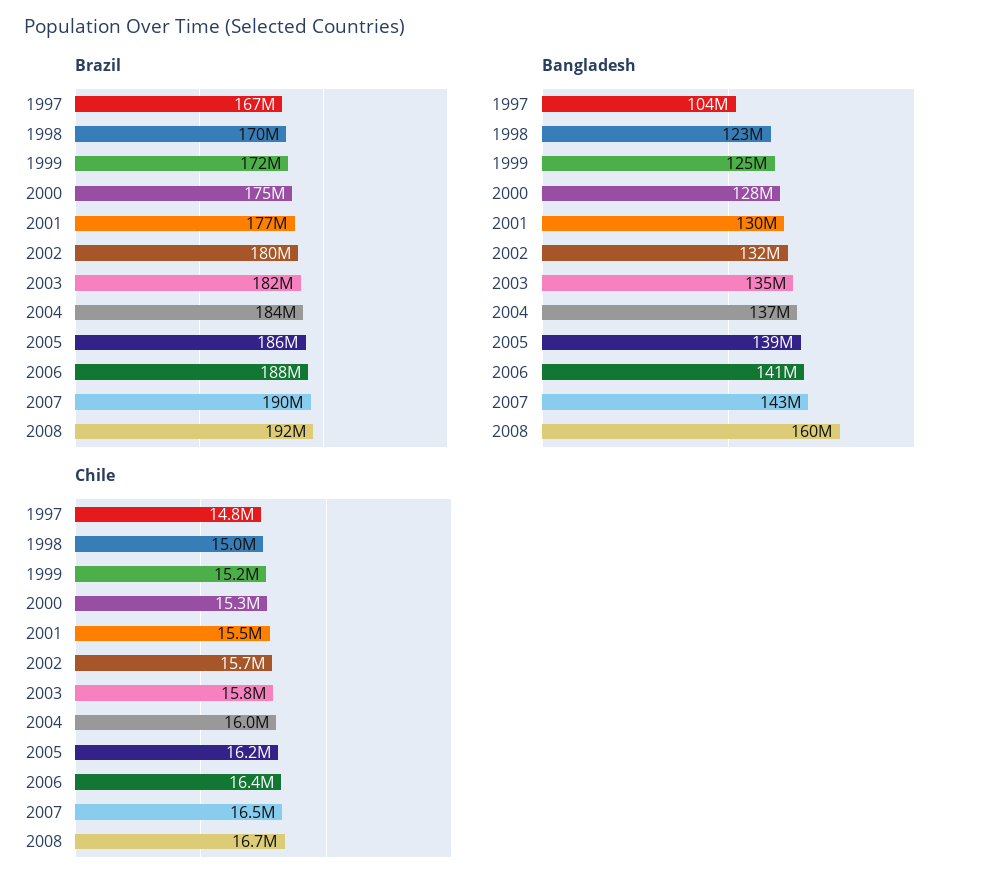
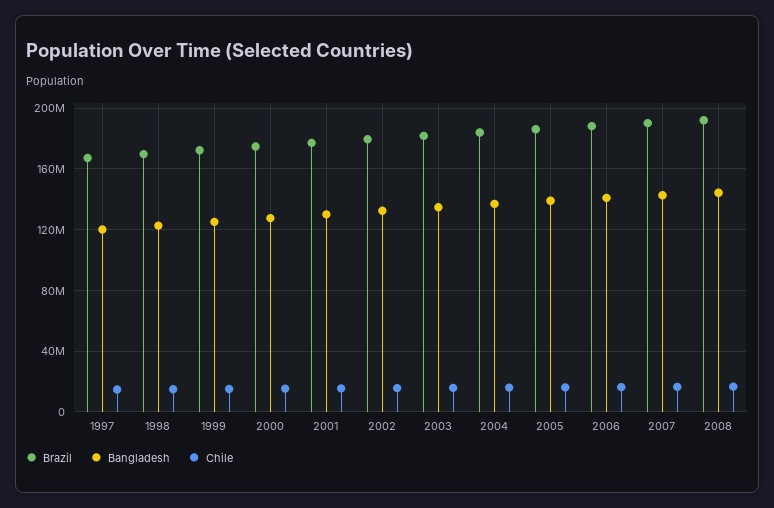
  {
    "Brazil": {
      "1997": 167000000,
      "1998": 170000000,
      "1999": 172000000,
      "2000": 175000000,
      "2001": 177000000,
      "2002": 180000000,
      "2003": 182000000,
      "2004": 184000000,
      "2005": 186000000,
      "2006": 188000000,
      "2007": 190000000,
      "2008": 192000000
    },
    "Bangladesh": {
-     "1997": 104000000,
+     "1997": 120000000,
      "1998": 123000000,
      "1999": 125000000,
      "2000": 128000000,
      "2001": 130000000,
      "2002": 132000000,
      "2003": 135000000,
      "2004": 137000000,
      "2005": 139000000,
      "2006": 141000000,
      "2007": 143000000,
-     "2008": 160000000
+     "2008": 145000000
    },
    "Chile": {
      "1997": 14800000,
      "1998": 15000000,
      "1999": 15200000,
      "2000": 15300000,
      "2001": 15500000,
      "2002": 15700000,
      "2003": 15800000,
      "2004": 16000000,
      "2005": 16200000,
      "2006": 16400000,
      "2007": 16500000,
      "2008": 16700000
    }
  }

